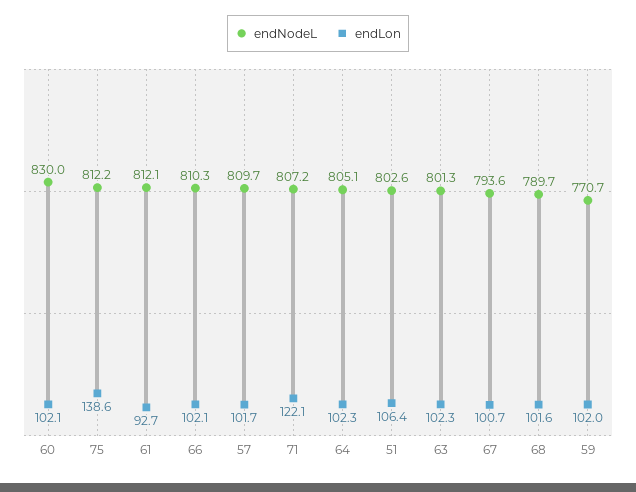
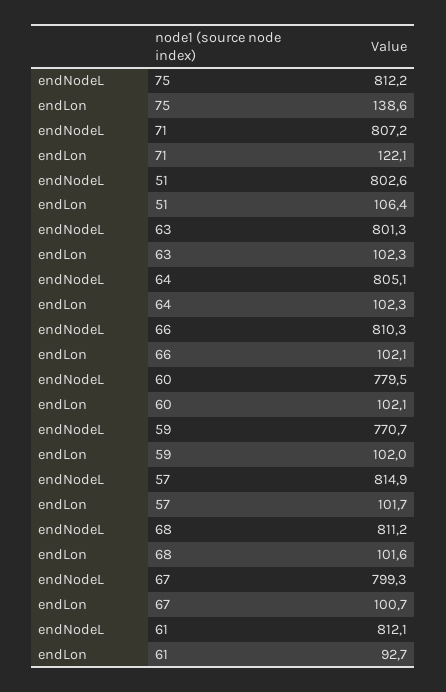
  {
    "endNodeL": {
-     "60": 830,
+     "60": 779.5,
      "75": 812.2,
      "61": 812.1,
      "66": 810.3,
-     "57": 809.7,
+     "57": 814.9,
      "71": 807.2,
      "64": 805.1,
      "51": 802.6,
      "63": 801.3,
-     "67": 793.6,
+     "67": 799.3,
-     "68": 789.7,
+     "68": 811.2,
      "59": 770.7
    },
    "endLon": {
      "60": 102.1,
      "75": 138.6,
      "61": 92.7,
      "66": 102.1,
      "57": 101.7,
      "71": 122.1,
      "64": 102.3,
      "51": 106.4,
      "63": 102.3,
      "67": 100.7,
      "68": 101.6,
      "59": 102
    }
  }

